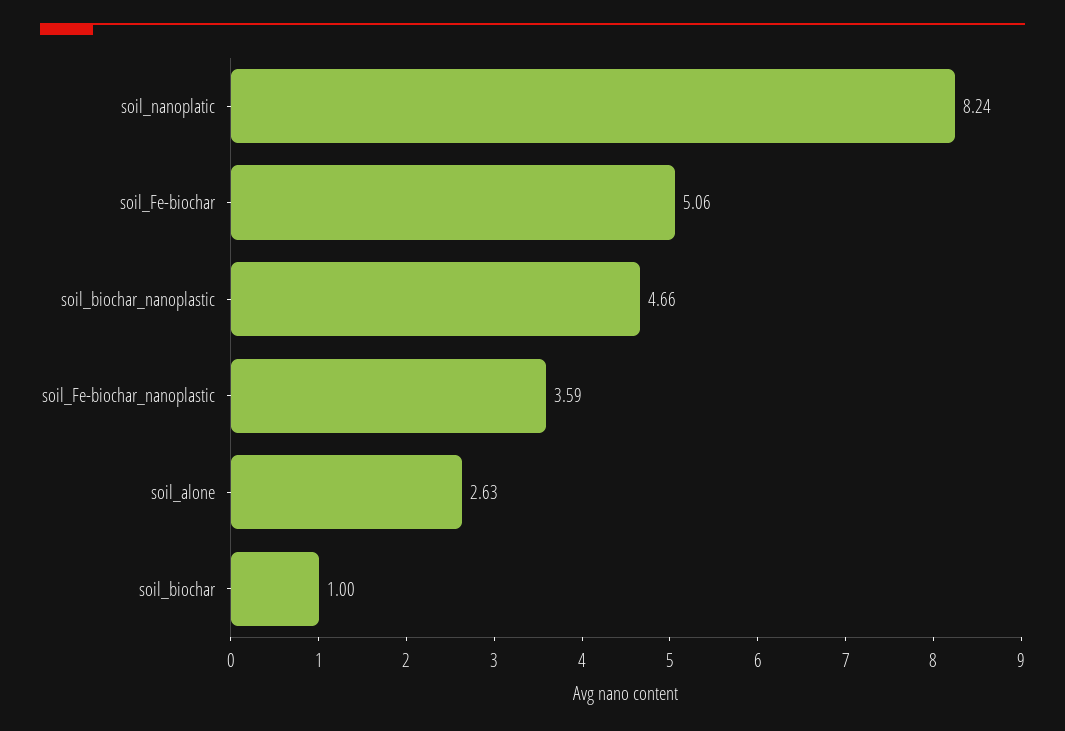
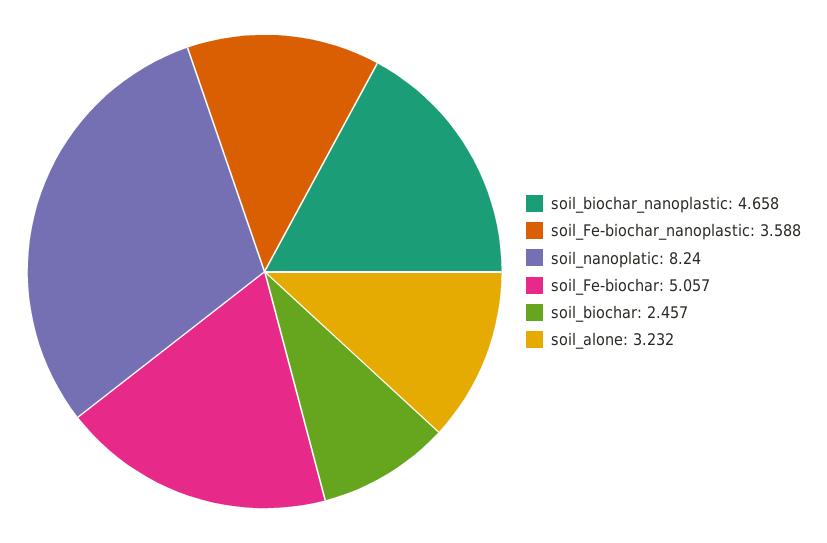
  {
    "soil_nanoplatic": 8.24,
    "soil_Fe-biochar": 5.057,
    "soil_biochar_nanoplastic": 4.658,
    "soil_Fe-biochar_nanoplastic": 3.588,
-   "soil_alone": 2.63,
+   "soil_alone": 3.232,
-   "soil_biochar": 1
+   "soil_biochar": 2.457
  }

